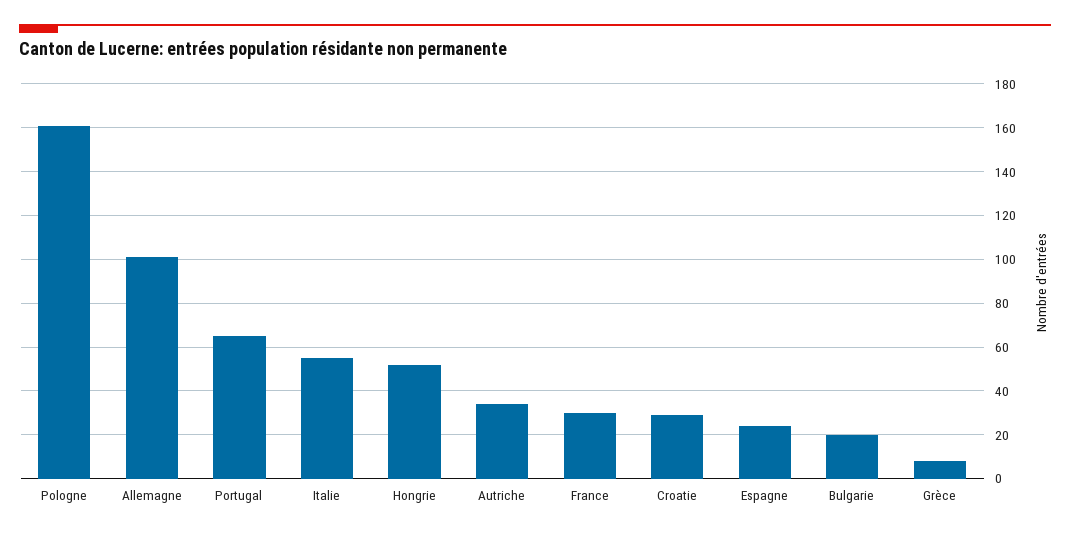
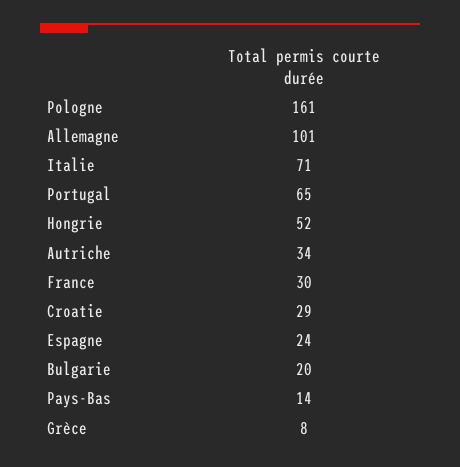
  {
    "Pologne": 161,
    "Allemagne": 101,
    "Portugal": 65,
-   "Italie": 55,
+   "Italie": 71,
    "Hongrie": 52,
    "Autriche": 34,
    "France": 30,
    "Croatie": 29,
    "Espagne": 24,
    "Bulgarie": 20,
-   "Grèce": 8
+   "Grèce": 8,
+   "Pays-Bas": 14
  }

